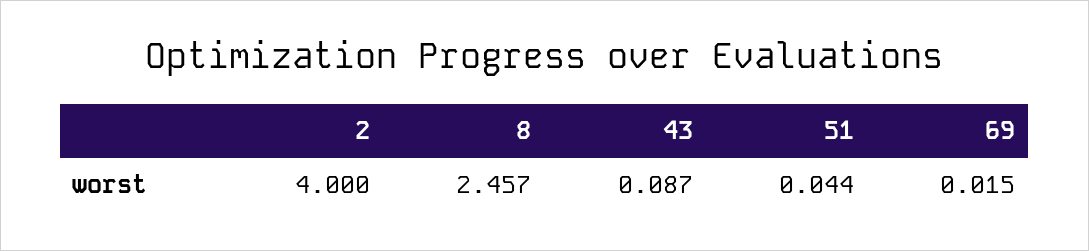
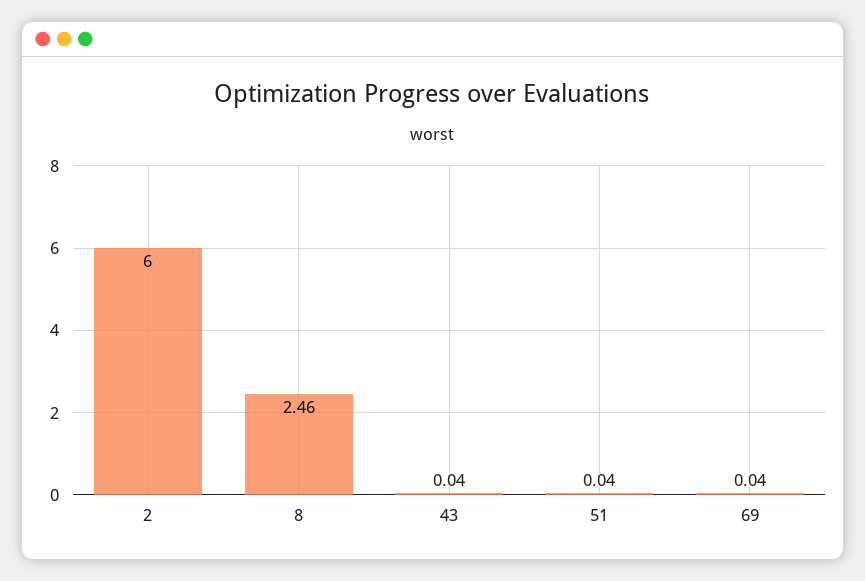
  {
-   "2": 4,
+   "2": 6,
    "8": 2.457,
-   "43": 0.087,
+   "43": 0.04,
    "51": 0.044,
-   "69": 0.015
+   "69": 0.04
  }

